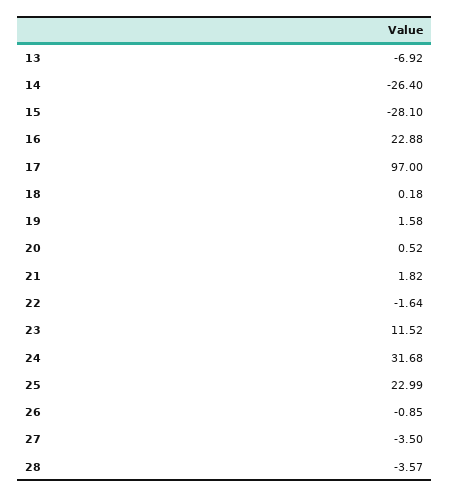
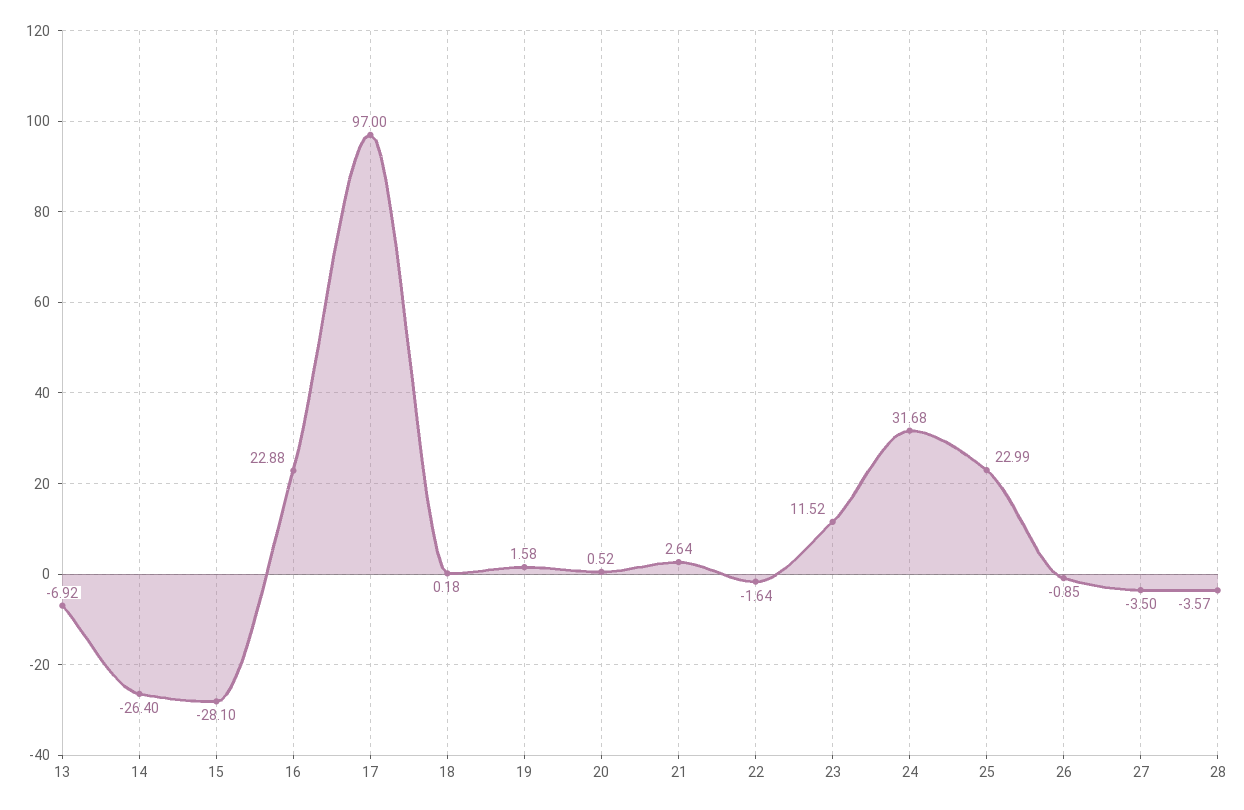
  {
    "13": -6.92,
    "14": -26.4,
    "15": -28.1,
    "16": 22.88,
    "17": 97,
    "18": 0.18,
    "19": 1.58,
    "20": 0.52,
-   "21": 1.82,
+   "21": 2.64,
    "22": -1.64,
    "23": 11.52,
    "24": 31.68,
    "25": 22.99,
    "26": -0.85,
    "27": -3.5,
    "28": -3.57
  }

